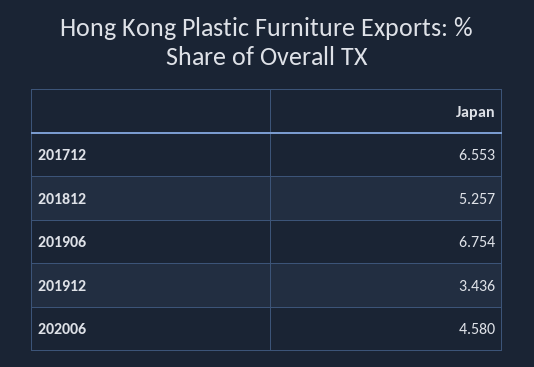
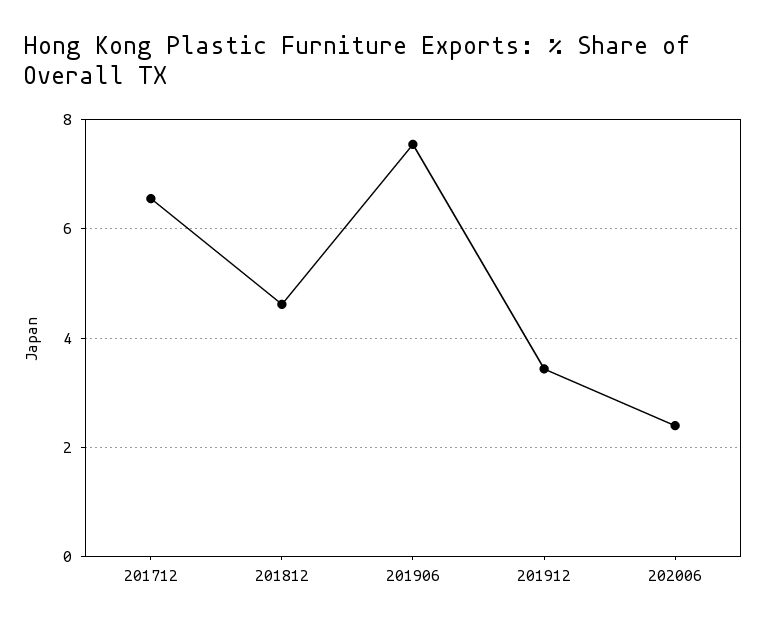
  {
    "201712": 6.553,
-   "201812": 5.257,
+   "201812": 4.6,
-   "201906": 6.754,
+   "201906": 7.6,
    "201912": 3.436,
-   "202006": 4.58
+   "202006": 2.4
  }

